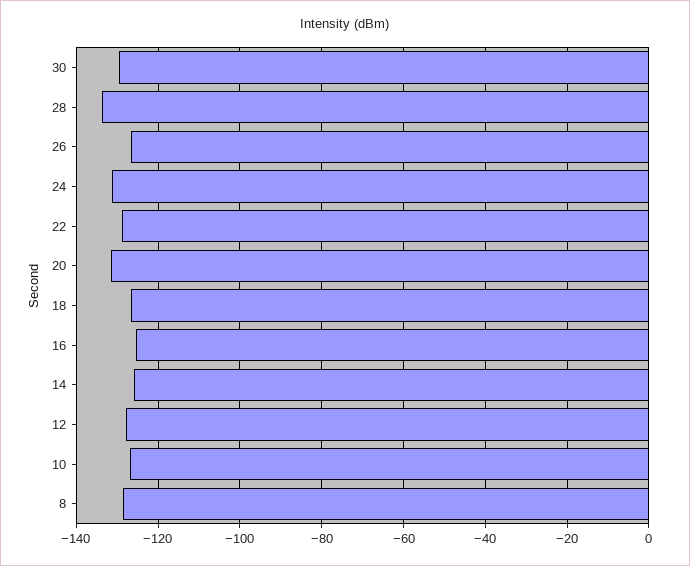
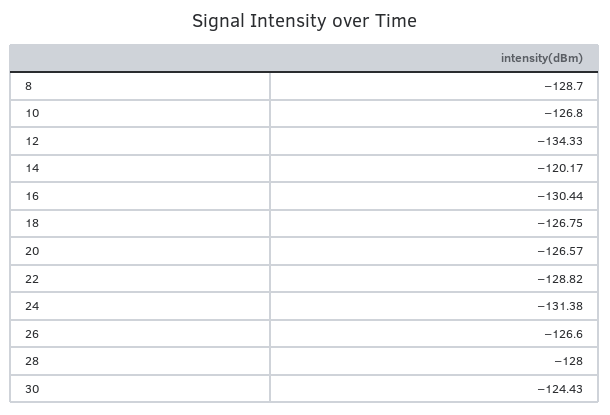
  {
-   "30": -130,
+   "30": -124.43,
-   "28": -134,
+   "28": -128,
    "26": -126.6,
    "24": -131.38,
    "22": -128.82,
-   "20": -132,
+   "20": -126.57,
    "18": -126.75,
-   "16": -126,
+   "16": -130.44,
-   "14": -126,
+   "14": -120.17,
-   "12": -128,
+   "12": -134.33,
    "10": -126.8,
    "8": -128.7
  }

